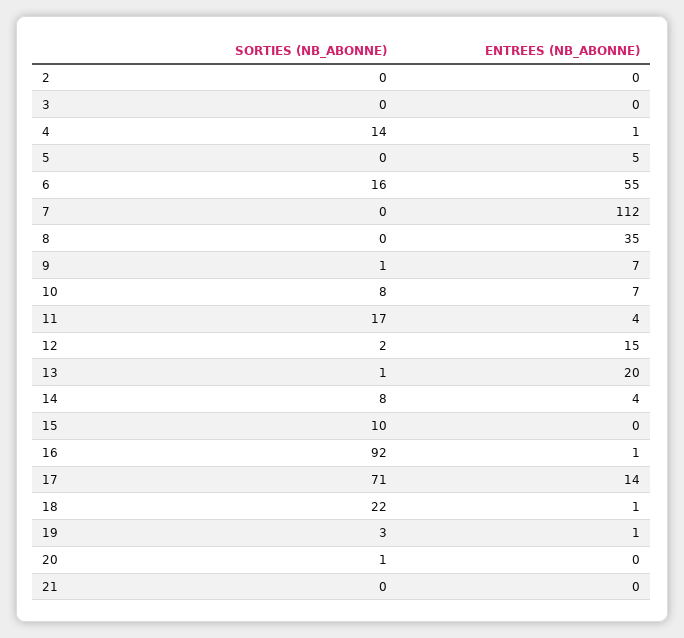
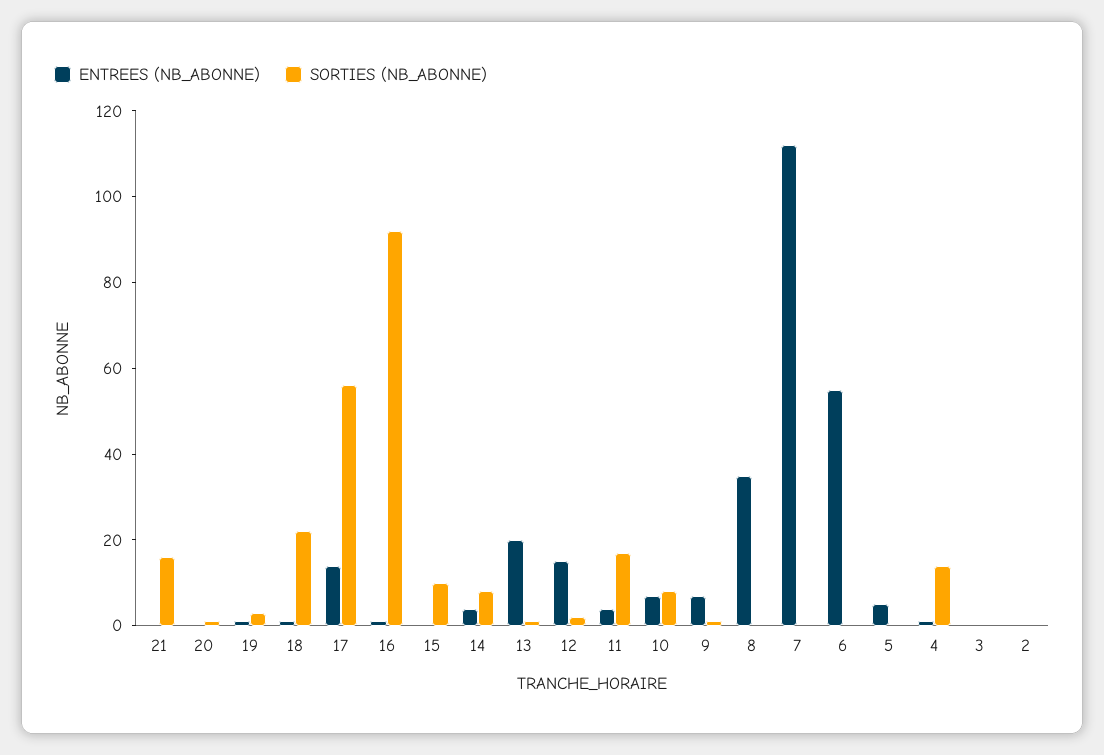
  {
    "SORTIES (NB_ABONNE)": {
      "2": 0,
      "3": 0,
      "4": 14,
      "5": 0,
-     "6": 16,
+     "6": 0,
      "7": 0,
      "8": 0,
      "9": 1,
      "10": 8,
      "11": 17,
      "12": 2,
      "13": 1,
      "14": 8,
      "15": 10,
      "16": 92,
-     "17": 71,
+     "17": 55,
      "18": 22,
      "19": 3,
      "20": 1,
-     "21": 0
+     "21": 15
    },
    "ENTREES (NB_ABONNE)": {
      "2": 0,
      "3": 0,
      "4": 1,
      "5": 5,
      "6": 55,
      "7": 112,
      "8": 35,
      "9": 7,
      "10": 7,
      "11": 4,
      "12": 15,
      "13": 20,
      "14": 4,
      "15": 0,
      "16": 1,
      "17": 14,
      "18": 1,
      "19": 1,
      "20": 0,
      "21": 0
    }
  }

